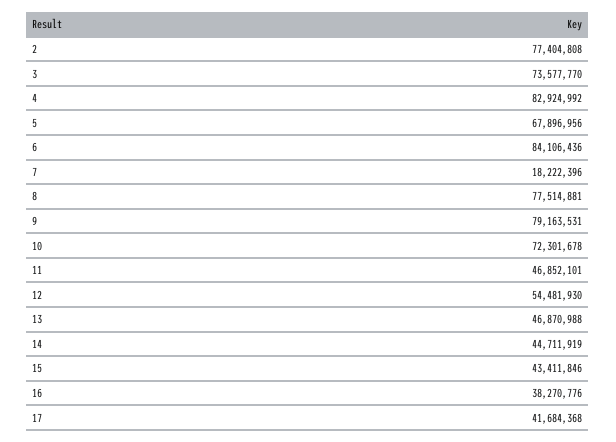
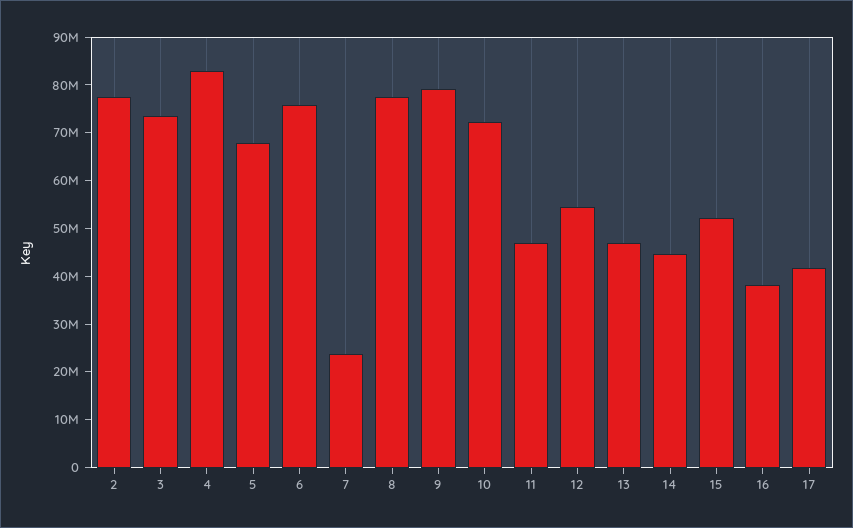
  {
    "2": 77404808,
    "3": 73577770,
    "4": 82924992,
    "5": 67896956,
-   "6": 84106436,
+   "6": 76000000,
-   "7": 18222396,
+   "7": 24000000,
    "8": 77514881,
    "9": 79163531,
    "10": 72301678,
    "11": 46852101,
    "12": 54481930,
    "13": 46870988,
    "14": 44711919,
-   "15": 43411846,
+   "15": 52000000,
    "16": 38270776,
    "17": 41684368
  }

